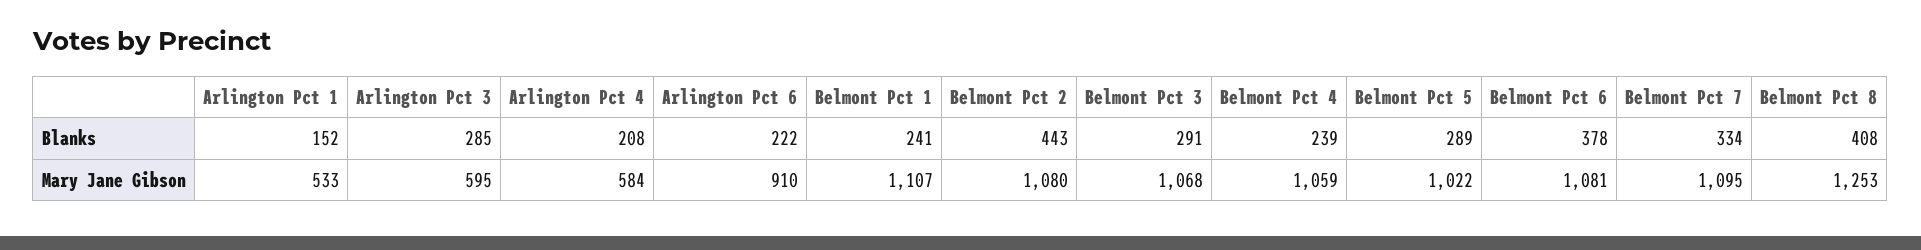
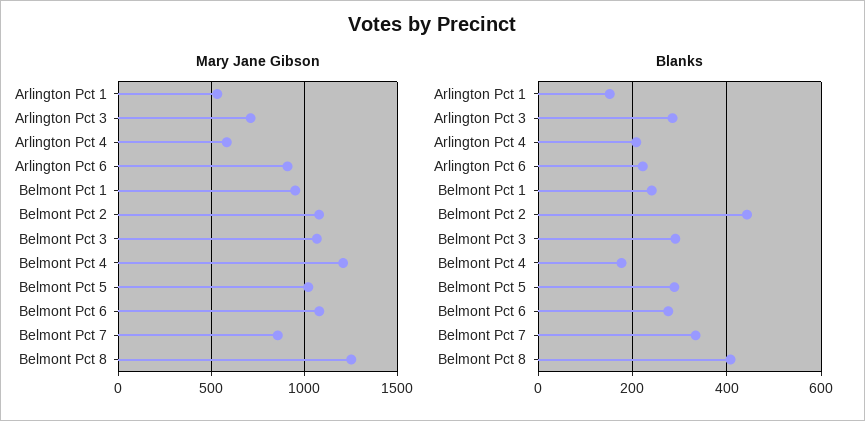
  {
    "Blanks": {
      "Arlington Pct 1": 152,
      "Arlington Pct 3": 285,
      "Arlington Pct 4": 208,
      "Arlington Pct 6": 222,
      "Belmont Pct 1": 241,
      "Belmont Pct 2": 443,
      "Belmont Pct 3": 291,
-     "Belmont Pct 4": 239,
+     "Belmont Pct 4": 180,
      "Belmont Pct 5": 289,
-     "Belmont Pct 6": 378,
+     "Belmont Pct 6": 280,
      "Belmont Pct 7": 334,
      "Belmont Pct 8": 408
    },
    "Mary Jane Gibson": {
      "Arlington Pct 1": 533,
-     "Arlington Pct 3": 595,
+     "Arlington Pct 3": 700,
      "Arlington Pct 4": 584,
      "Arlington Pct 6": 910,
-     "Belmont Pct 1": 1107,
+     "Belmont Pct 1": 950,
      "Belmont Pct 2": 1080,
      "Belmont Pct 3": 1068,
-     "Belmont Pct 4": 1059,
+     "Belmont Pct 4": 1200,
      "Belmont Pct 5": 1022,
      "Belmont Pct 6": 1081,
-     "Belmont Pct 7": 1095,
+     "Belmont Pct 7": 850,
      "Belmont Pct 8": 1253
    }
  }

